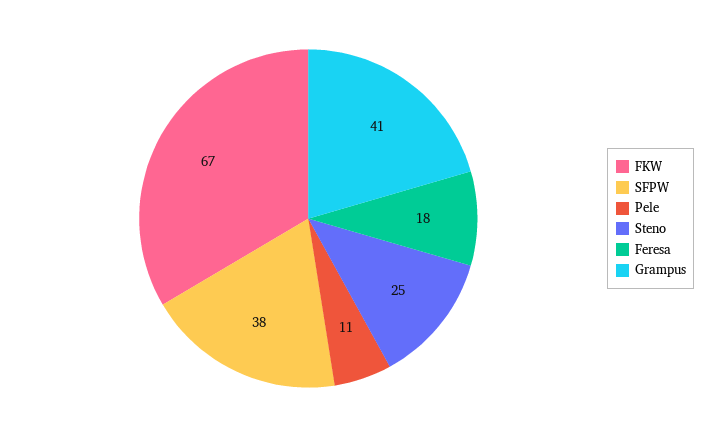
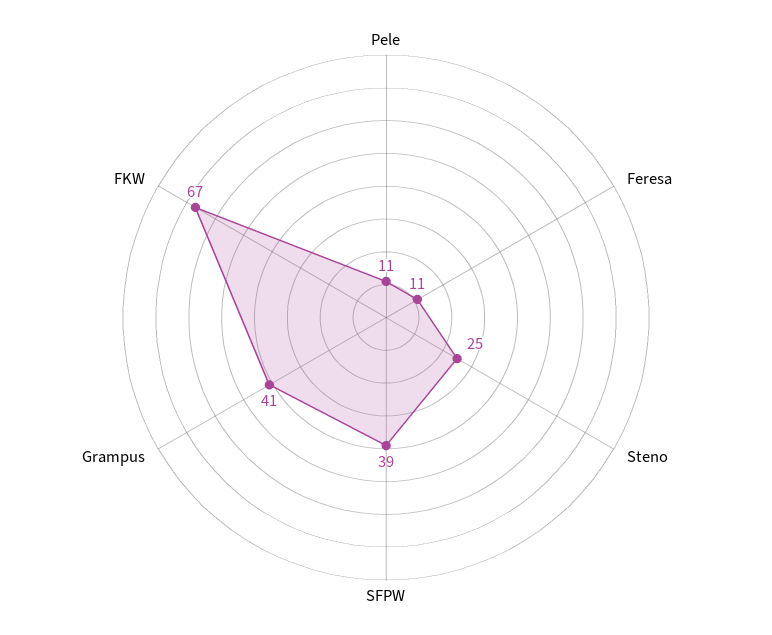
  {
    "FKW": 67,
-   "SFPW": 38,
+   "SFPW": 39,
    "Pele": 11,
    "Steno": 25,
-   "Feresa": 18,
+   "Feresa": 11,
    "Grampus": 41
  }

